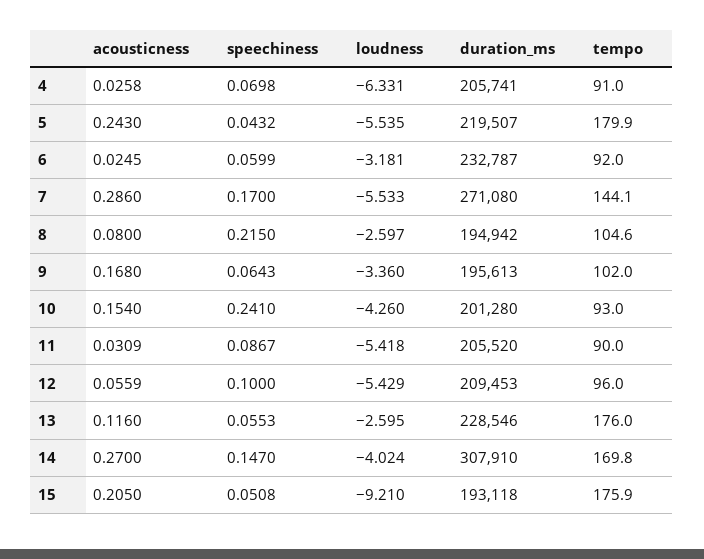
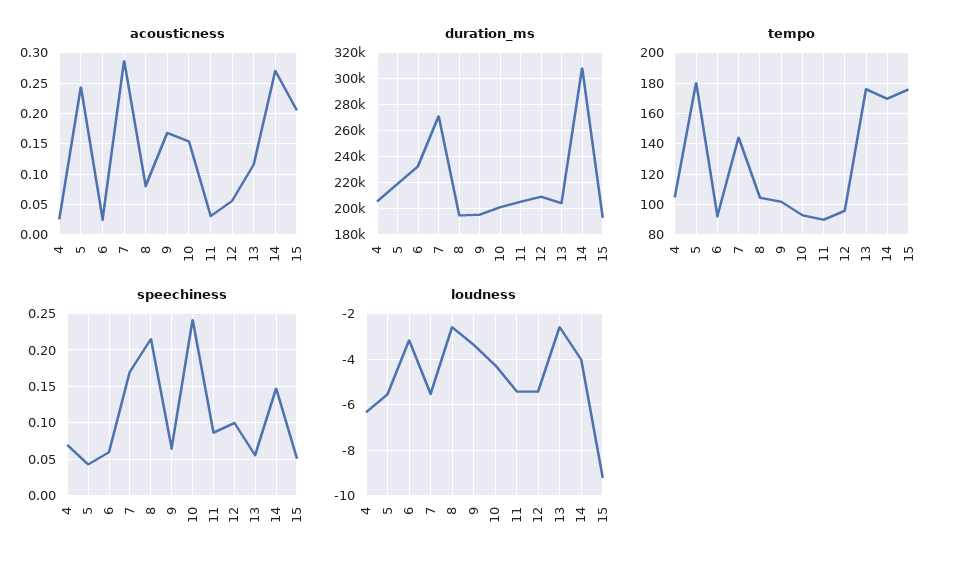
  {
    "acousticness": {
      "4": 0.0258,
      "5": 0.243,
      "6": 0.0245,
      "7": 0.286,
      "8": 0.08,
      "9": 0.168,
      "10": 0.154,
      "11": 0.0309,
      "12": 0.0559,
      "13": 0.116,
      "14": 0.27,
      "15": 0.205
    },
    "speechiness": {
      "4": 0.0698,
      "5": 0.0432,
      "6": 0.0599,
      "7": 0.17,
      "8": 0.215,
      "9": 0.0643,
      "10": 0.241,
      "11": 0.0867,
      "12": 0.1,
      "13": 0.0553,
      "14": 0.147,
      "15": 0.0508
    },
    "loudness": {
      "4": -6.331,
      "5": -5.535,
      "6": -3.181,
      "7": -5.533,
      "8": -2.597,
      "9": -3.36,
      "10": -4.26,
      "11": -5.418,
      "12": -5.429,
      "13": -2.595,
      "14": -4.024,
      "15": -9.21
    },
    "duration_ms": {
      "4": 205741,
      "5": 219507,
      "6": 232787,
      "7": 271080,
      "8": 194942,
      "9": 195613,
      "10": 201280,
      "11": 205520,
      "12": 209453,
-     "13": 228546,
+     "13": 205000,
      "14": 307910,
      "15": 193118
    },
    "tempo": {
-     "4": 91,
+     "4": 105,
      "5": 179.9,
      "6": 92,
      "7": 144.1,
      "8": 104.6,
      "9": 102,
      "10": 93,
      "11": 90,
      "12": 96,
      "13": 176,
      "14": 169.8,
      "15": 175.9
    }
  }

